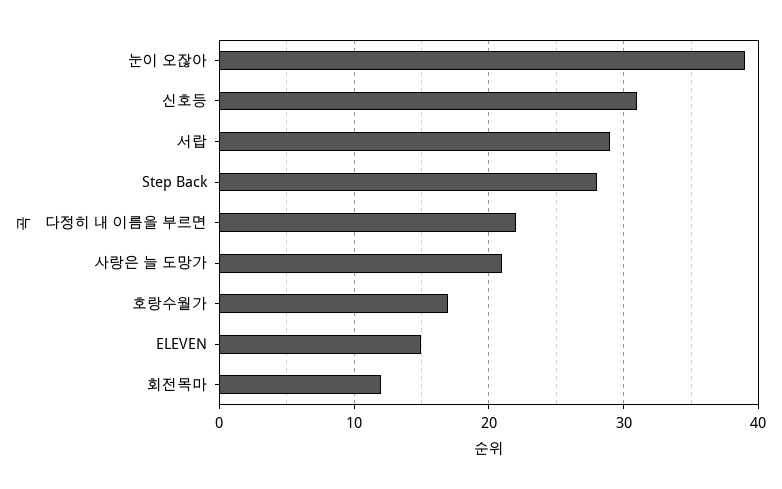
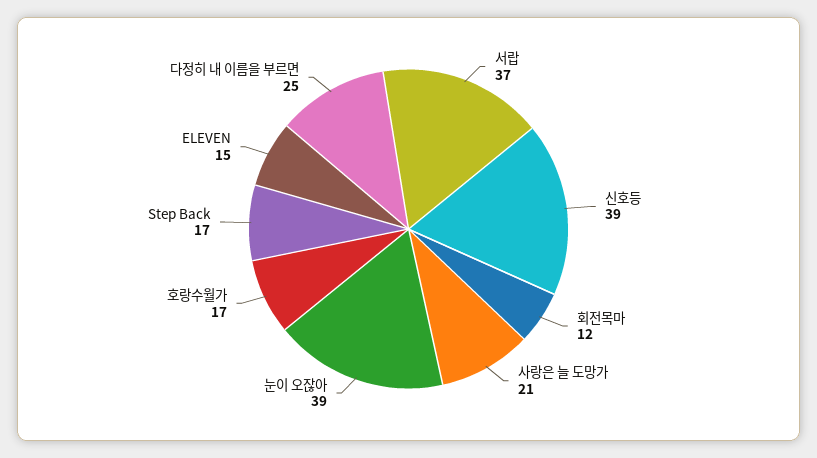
  {
    "눈이 오잖아": 39,
-   "신호등": 31,
+   "신호등": 39,
-   "서랍": 29,
+   "서랍": 37,
-   "Step Back": 28,
+   "Step Back": 17,
-   "다정히 내 이름을 부르면": 22,
+   "다정히 내 이름을 부르면": 25,
    "사랑은 늘 도망가": 21,
    "호랑수월가": 17,
    "ELEVEN": 15,
    "회전목마": 12
  }

